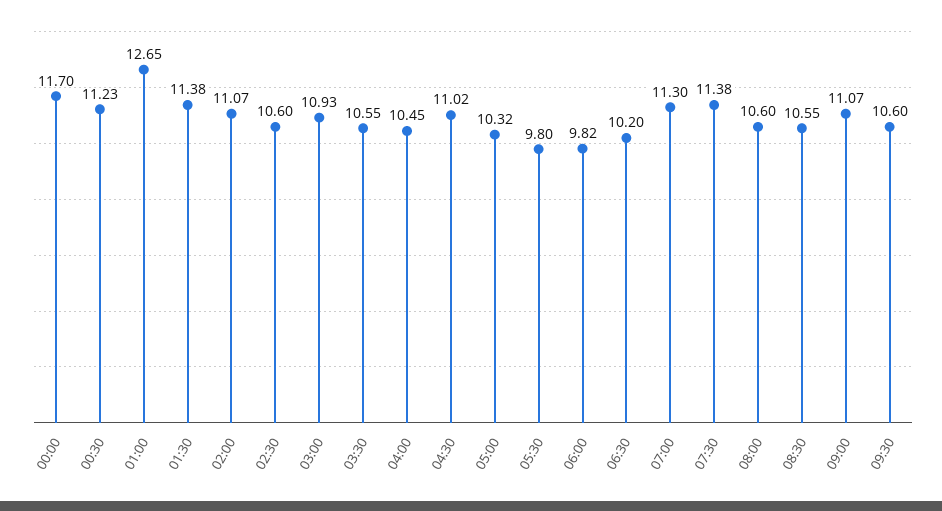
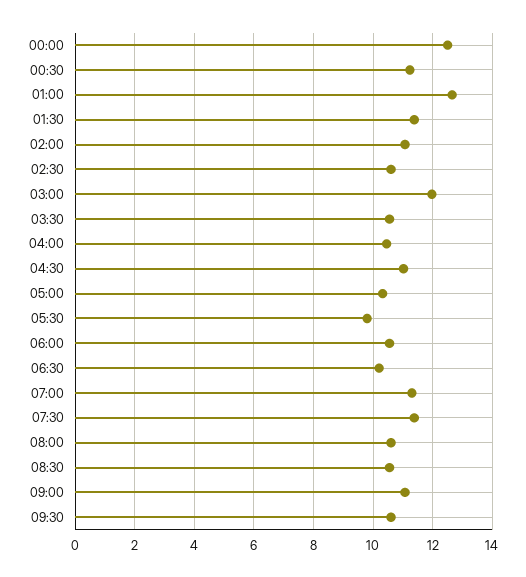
  {
-   "00:00": 11.7,
+   "00:00": 12.5,
    "00:30": 11.23,
    "01:00": 12.65,
    "01:30": 11.38,
    "02:00": 11.07,
    "02:30": 10.6,
-   "03:00": 10.93,
+   "03:00": 12,
    "03:30": 10.55,
    "04:00": 10.45,
    "04:30": 11.02,
    "05:00": 10.32,
    "05:30": 9.8,
-   "06:00": 9.82,
+   "06:00": 10.5,
    "06:30": 10.2,
    "07:00": 11.3,
    "07:30": 11.38,
    "08:00": 10.6,
    "08:30": 10.55,
    "09:00": 11.07,
    "09:30": 10.6
  }

